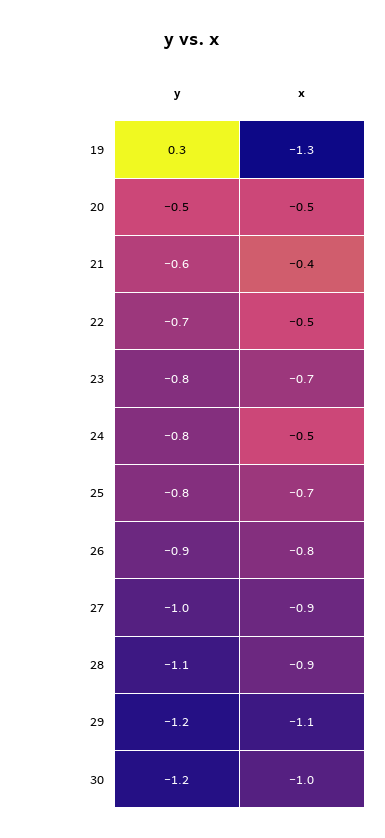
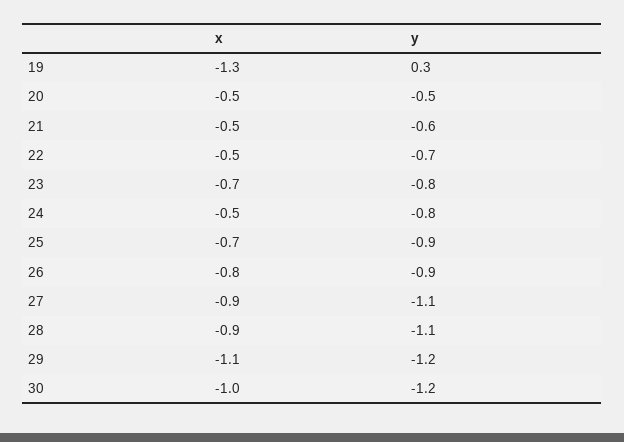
  {
    "y": {
      "19": 0.3,
      "20": -0.5,
      "21": -0.6,
      "22": -0.7,
      "23": -0.8,
      "24": -0.8,
-     "25": -0.8,
+     "25": -0.9,
      "26": -0.9,
-     "27": -1,
+     "27": -1.1,
      "28": -1.1,
      "29": -1.2,
      "30": -1.2
    },
    "x": {
      "19": -1.3,
      "20": -0.5,
-     "21": -0.4,
+     "21": -0.5,
      "22": -0.5,
      "23": -0.7,
      "24": -0.5,
      "25": -0.7,
      "26": -0.8,
      "27": -0.9,
      "28": -0.9,
      "29": -1.1,
      "30": -1
    }
  }

